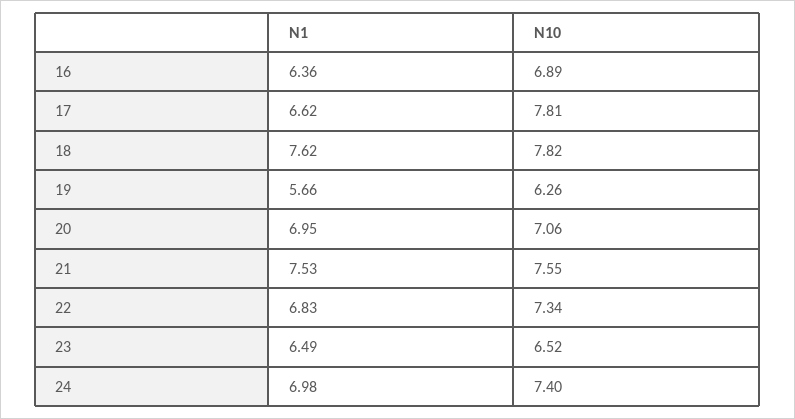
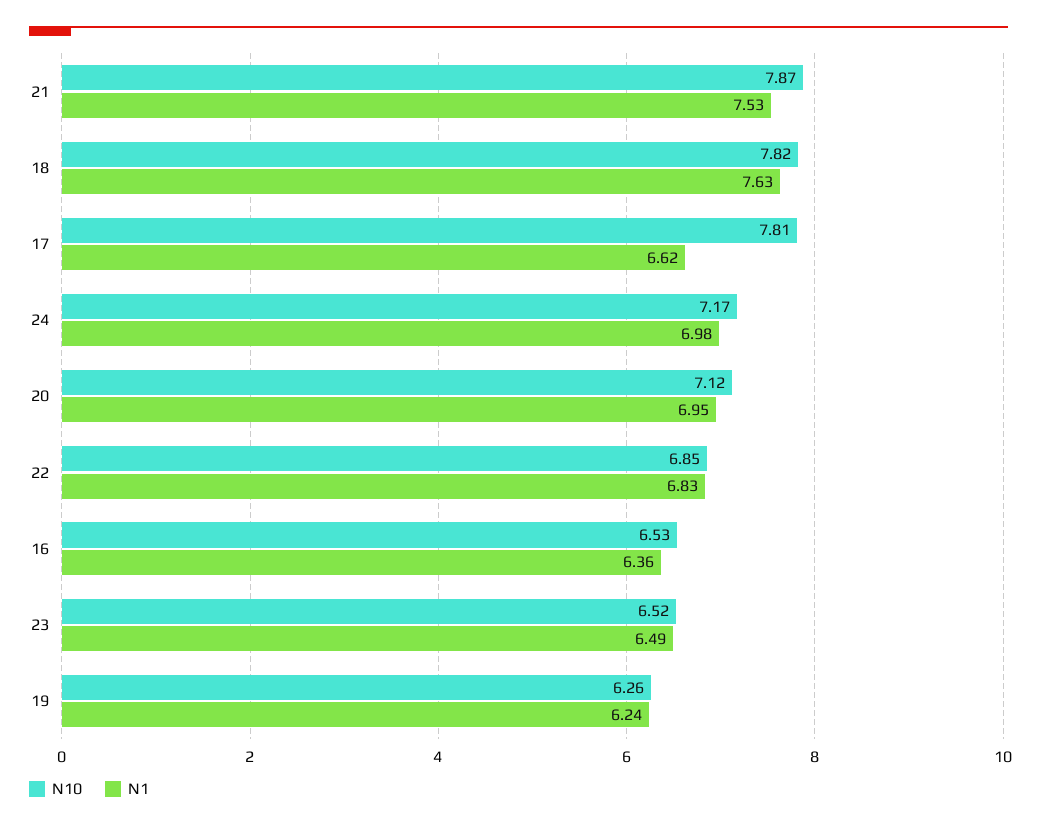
  {
    "N1": {
      "16": 6.36,
      "17": 6.62,
-     "18": 7.62,
+     "18": 7.63,
-     "19": 5.66,
+     "19": 6.24,
      "20": 6.95,
      "21": 7.53,
      "22": 6.83,
      "23": 6.49,
      "24": 6.98
    },
    "N10": {
-     "16": 6.89,
+     "16": 6.53,
      "17": 7.81,
      "18": 7.82,
      "19": 6.26,
-     "20": 7.06,
+     "20": 7.12,
-     "21": 7.55,
+     "21": 7.87,
-     "22": 7.34,
+     "22": 6.85,
      "23": 6.52,
-     "24": 7.4
+     "24": 7.17
    }
  }

